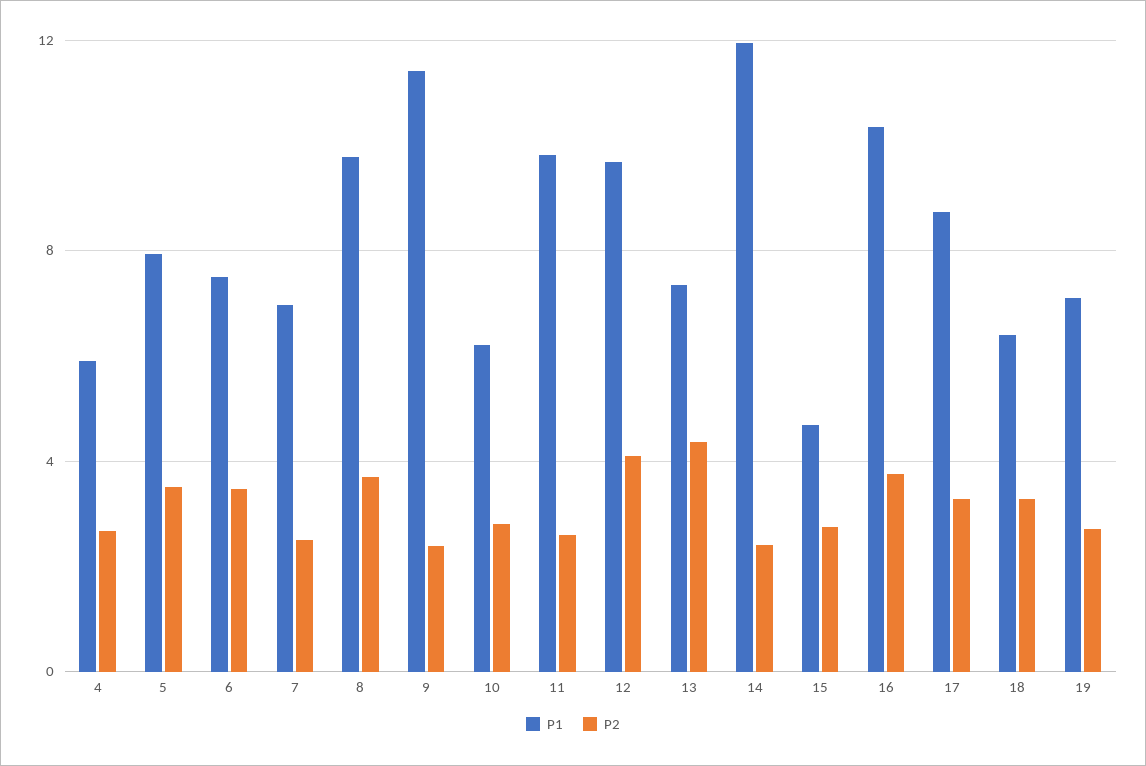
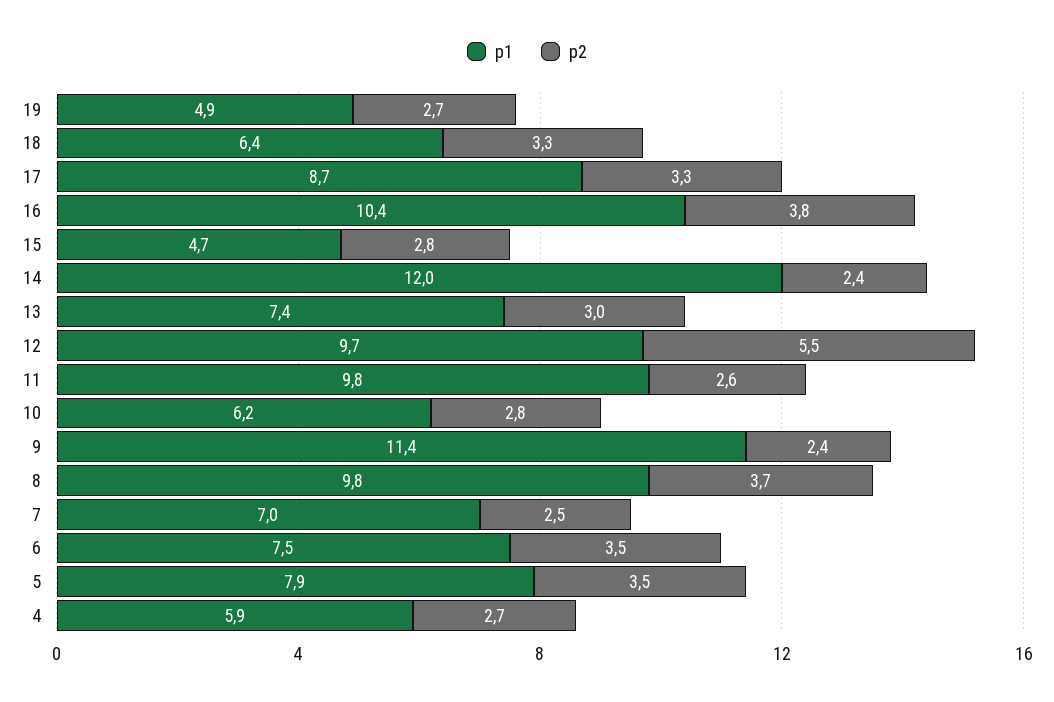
  {
    "P1": {
      "4": 5.9,
      "5": 7.9,
      "6": 7.5,
      "7": 7,
      "8": 9.8,
      "9": 11.4,
      "10": 6.2,
      "11": 9.8,
      "12": 9.7,
      "13": 7.4,
      "14": 12,
      "15": 4.7,
      "16": 10.4,
      "17": 8.7,
      "18": 6.4,
-     "19": 7
+     "19": 4.9
    },
    "P2": {
      "4": 2.7,
      "5": 3.5,
      "6": 3.5,
      "7": 2.5,
      "8": 3.7,
      "9": 2.4,
      "10": 2.8,
      "11": 2.6,
-     "12": 4,
+     "12": 5.5,
-     "13": 4.5,
+     "13": 3,
      "14": 2.4,
      "15": 2.8,
      "16": 3.8,
      "17": 3.3,
      "18": 3.3,
      "19": 2.7
    }
  }

